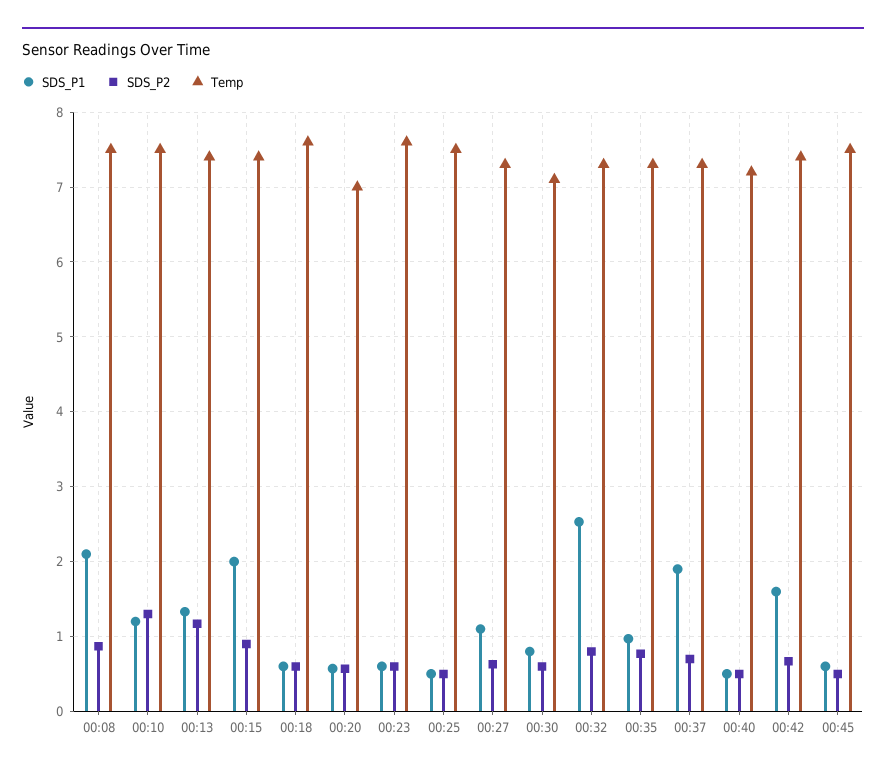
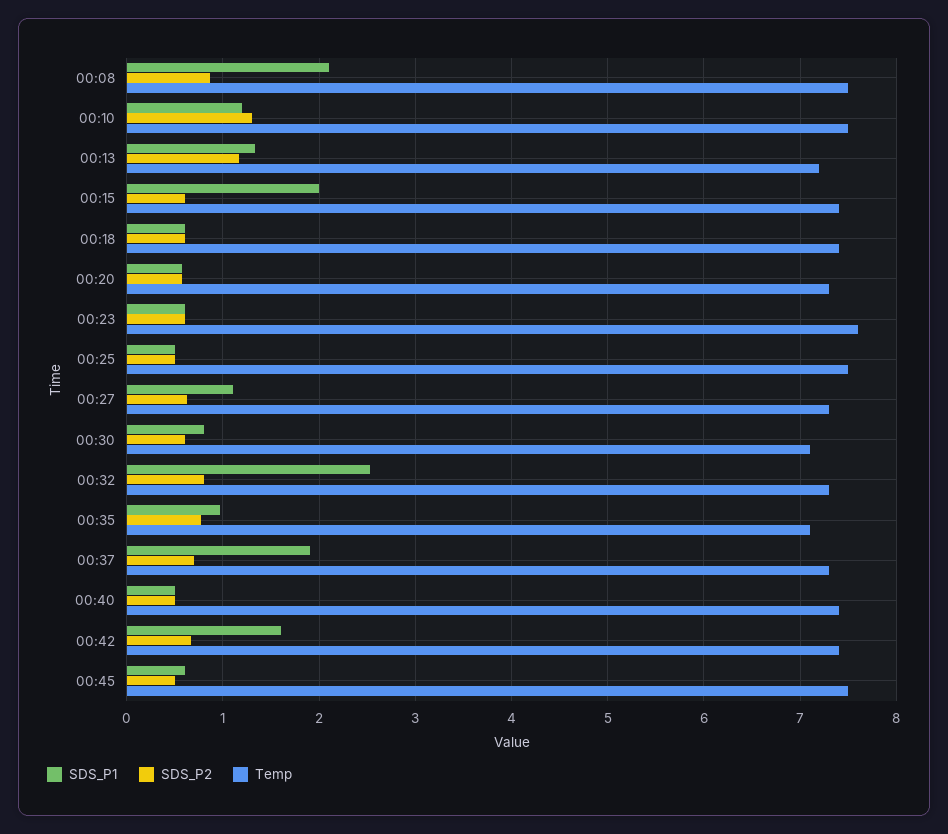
  {
    "SDS_P1": {
      "00:08": 2.1,
      "00:10": 1.2,
      "00:13": 1.3,
      "00:15": 2,
      "00:18": 0.6,
      "00:20": 0.6,
      "00:23": 0.6,
      "00:25": 0.5,
      "00:27": 1.1,
      "00:30": 0.8,
      "00:32": 2.5,
      "00:35": 1,
      "00:37": 1.9,
      "00:40": 0.5,
      "00:42": 1.6,
      "00:45": 0.6
    },
    "SDS_P2": {
      "00:08": 0.9,
      "00:10": 1.3,
      "00:13": 1.2,
-     "00:15": 0.9,
+     "00:15": 0.6,
      "00:18": 0.6,
      "00:20": 0.6,
      "00:23": 0.6,
      "00:25": 0.5,
      "00:27": 0.6,
      "00:30": 0.6,
      "00:32": 0.8,
      "00:35": 0.8,
      "00:37": 0.7,
      "00:40": 0.5,
      "00:42": 0.7,
      "00:45": 0.5
    },
    "Temp": {
      "00:08": 7.5,
      "00:10": 7.5,
-     "00:13": 7.4,
+     "00:13": 7.2,
      "00:15": 7.4,
-     "00:18": 7.6,
+     "00:18": 7.4,
-     "00:20": 7,
+     "00:20": 7.3,
      "00:23": 7.6,
      "00:25": 7.5,
      "00:27": 7.3,
      "00:30": 7.1,
      "00:32": 7.3,
-     "00:35": 7.3,
+     "00:35": 7.1,
      "00:37": 7.3,
-     "00:40": 7.2,
+     "00:40": 7.4,
      "00:42": 7.4,
      "00:45": 7.5
    }
  }

